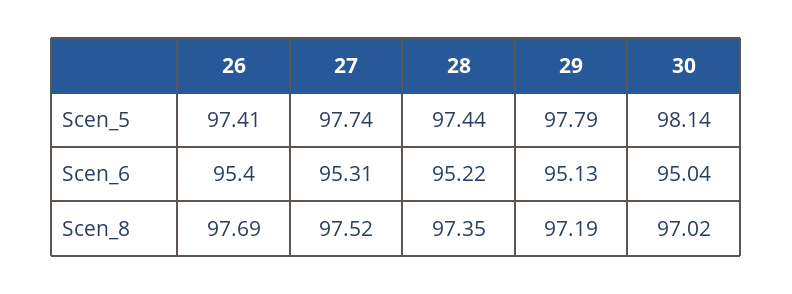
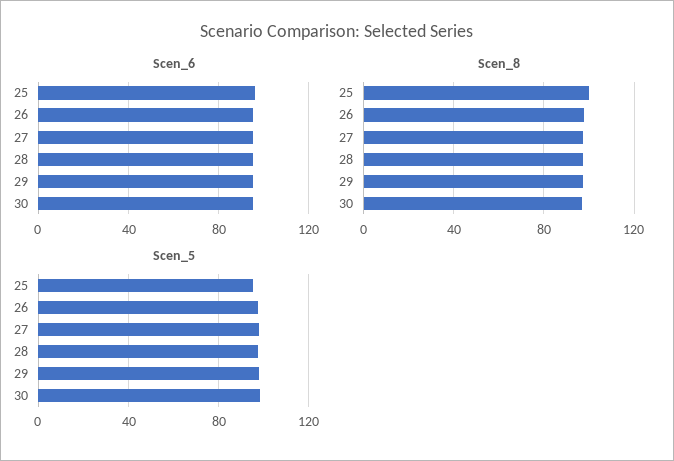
  {
    "Scen_5": {
      "26": 97.41,
      "27": 97.74,
      "28": 97.44,
      "29": 97.79,
-     "30": 98.14
+     "30": 98.14,
+     "25": 95
    },
    "Scen_6": {
      "26": 95.4,
      "27": 95.31,
      "28": 95.22,
      "29": 95.13,
-     "30": 95.04
+     "30": 95.04,
+     "25": 95
    },
    "Scen_8": {
      "26": 97.69,
      "27": 97.52,
      "28": 97.35,
      "29": 97.19,
-     "30": 97.02
+     "30": 97.02,
+     "25": 100
    }
  }

